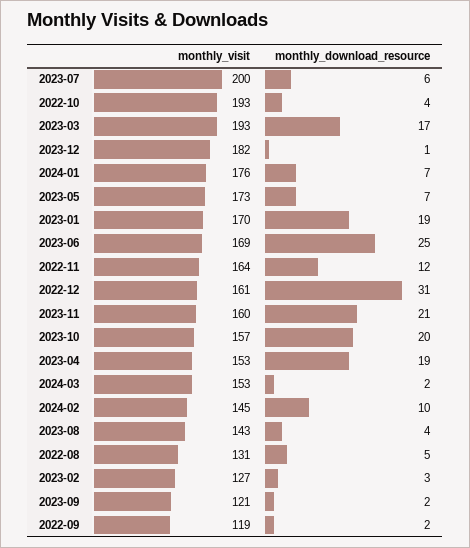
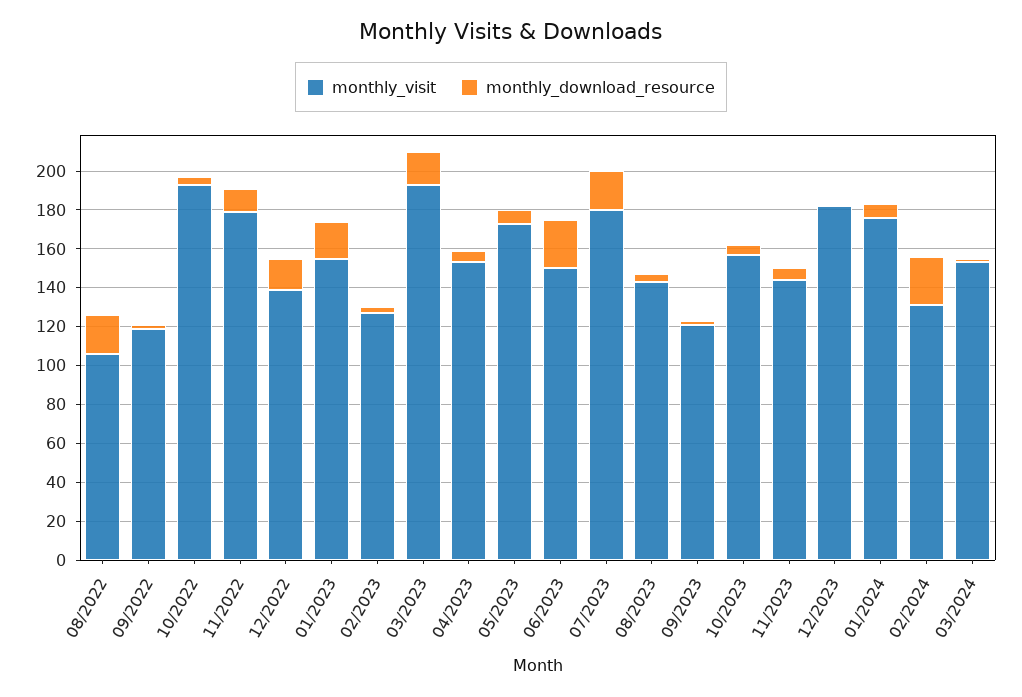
  {
    "monthly_visit": {
-     "2023-07": 200,
+     "2023-07": 180,
      "2022-10": 193,
      "2023-03": 193,
      "2023-12": 182,
      "2024-01": 176,
      "2023-05": 173,
-     "2023-01": 170,
+     "2023-01": 155,
-     "2023-06": 169,
+     "2023-06": 150,
-     "2022-11": 164,
+     "2022-11": 180,
-     "2022-12": 161,
+     "2022-12": 140,
-     "2023-11": 160,
+     "2023-11": 145,
      "2023-10": 157,
      "2023-04": 153,
      "2024-03": 153,
-     "2024-02": 145,
+     "2024-02": 130,
      "2023-08": 143,
-     "2022-08": 131,
+     "2022-08": 105,
      "2023-02": 127,
      "2023-09": 121,
      "2022-09": 119
    },
    "monthly_download_resource": {
-     "2023-07": 6,
+     "2023-07": 20,
      "2022-10": 4,
      "2023-03": 17,
      "2023-12": 1,
      "2024-01": 7,
      "2023-05": 7,
      "2023-01": 19,
      "2023-06": 25,
      "2022-11": 12,
-     "2022-12": 31,
+     "2022-12": 15,
-     "2023-11": 21,
+     "2023-11": 5,
-     "2023-10": 20,
+     "2023-10": 5,
-     "2023-04": 19,
+     "2023-04": 5,
      "2024-03": 2,
-     "2024-02": 10,
+     "2024-02": 25,
      "2023-08": 4,
-     "2022-08": 5,
+     "2022-08": 20,
      "2023-02": 3,
      "2023-09": 2,
      "2022-09": 2
    }
  }

